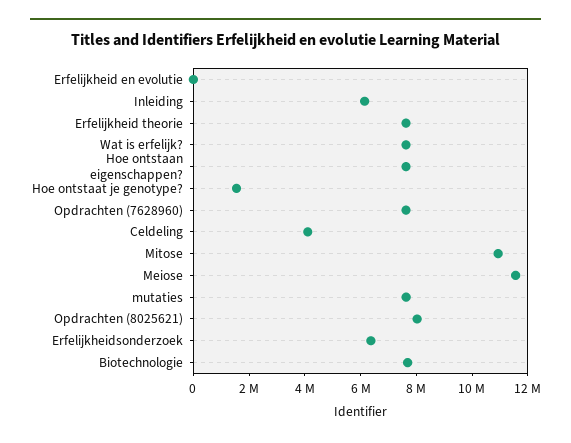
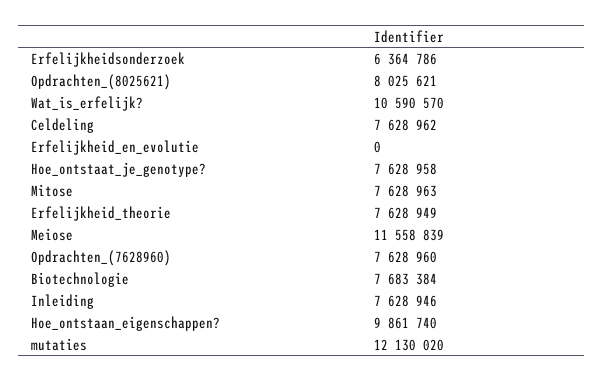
  {
    "Erfelijkheid en evolutie": 0,
-   "Inleiding": 6000000,
+   "Inleiding": 7628946,
    "Erfelijkheid theorie": 7628949,
-   "Wat is erfelijk?": 7500000,
+   "Wat is erfelijk?": 10590570,
-   "Hoe ontstaan eigenschappen?": 7500000,
+   "Hoe ontstaan eigenschappen?": 9861740,
-   "Hoe ontstaat je genotype?": 1500000,
+   "Hoe ontstaat je genotype?": 7628958,
    "Opdrachten (7628960)": 7628960,
-   "Celdeling": 4000000,
+   "Celdeling": 7628962,
-   "Mitose": 11000000,
+   "Mitose": 7628963,
    "Meiose": 11558839,
-   "mutaties": 7500000,
+   "mutaties": 12130020,
    "Opdrachten (8025621)": 8025621,
    "Erfelijkheidsonderzoek": 6364786,
    "Biotechnologie": 7683384
  }

